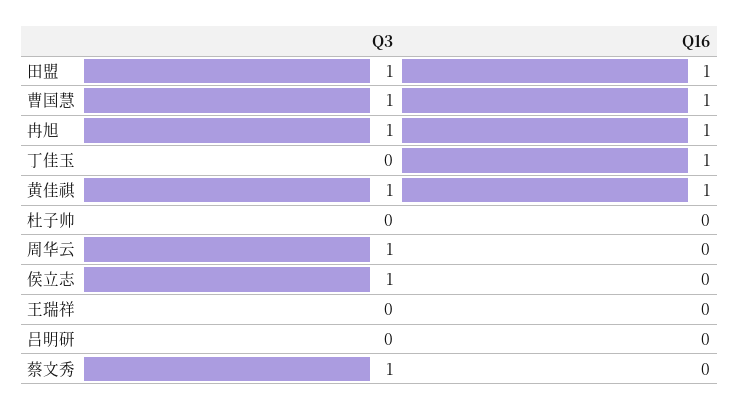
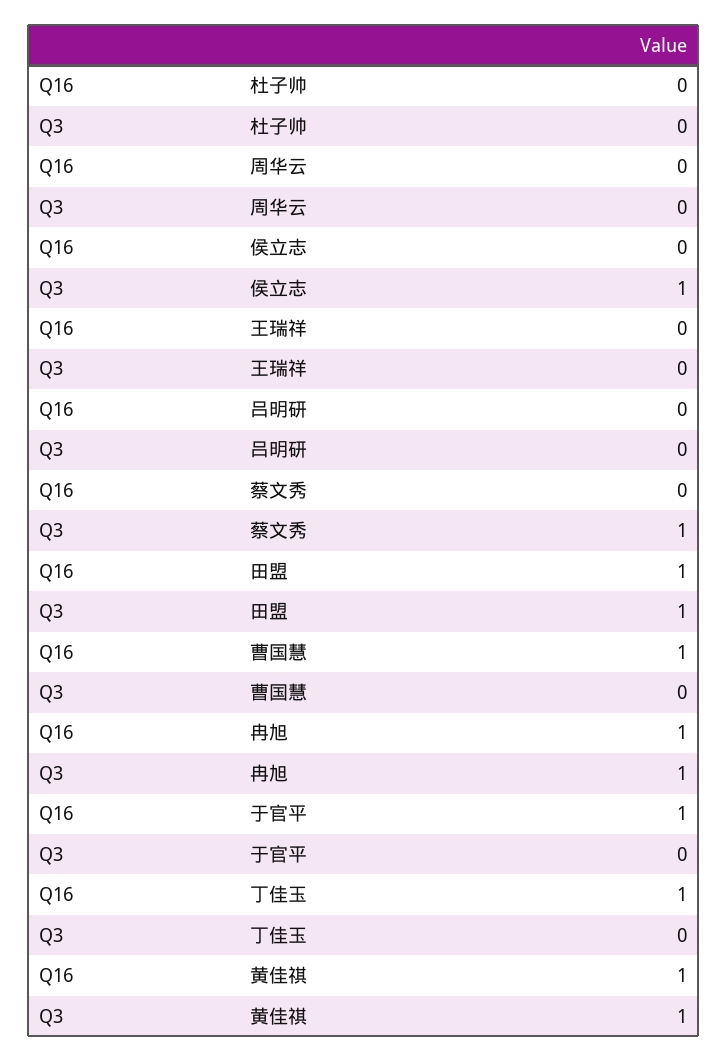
  {
    "Q3": {
      "田盟": 1,
-     "曹国慧": 1,
+     "曹国慧": 0,
      "冉旭": 1,
      "丁佳玉": 0,
      "黄佳祺": 1,
      "杜子帅": 0,
-     "周华云": 1,
+     "周华云": 0,
      "侯立志": 1,
      "王瑞祥": 0,
      "吕明研": 0,
-     "蔡文秀": 1
+     "蔡文秀": 1,
+     "于官平": 0
    },
    "Q16": {
      "田盟": 1,
      "曹国慧": 1,
      "冉旭": 1,
      "丁佳玉": 1,
      "黄佳祺": 1,
      "杜子帅": 0,
      "周华云": 0,
      "侯立志": 0,
      "王瑞祥": 0,
      "吕明研": 0,
-     "蔡文秀": 0
+     "蔡文秀": 0,
+     "于官平": 1
    }
  }

